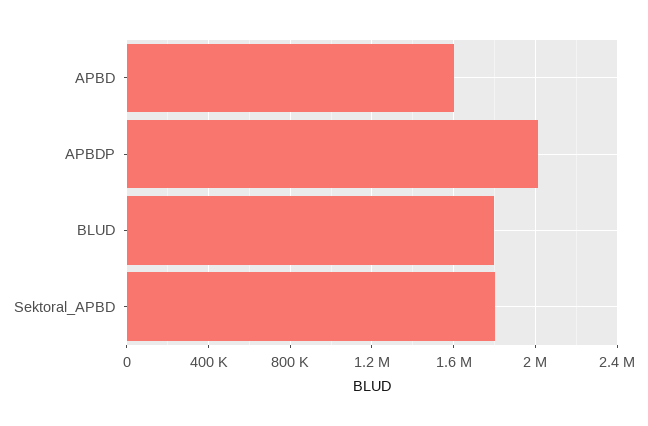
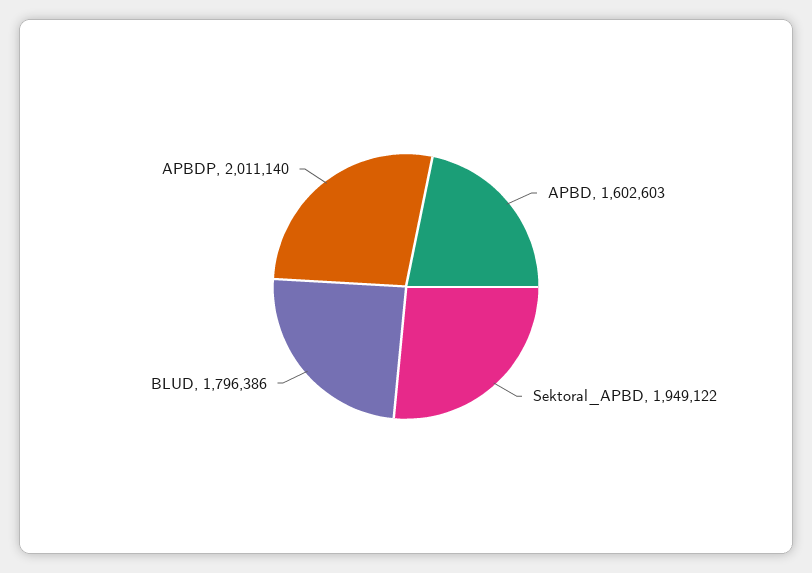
  {
    "APBD": 1602603,
    "APBDP": 2011140,
    "BLUD": 1796386,
-   "Sektoral_APBD": 1800000
+   "Sektoral_APBD": 1949122
  }

